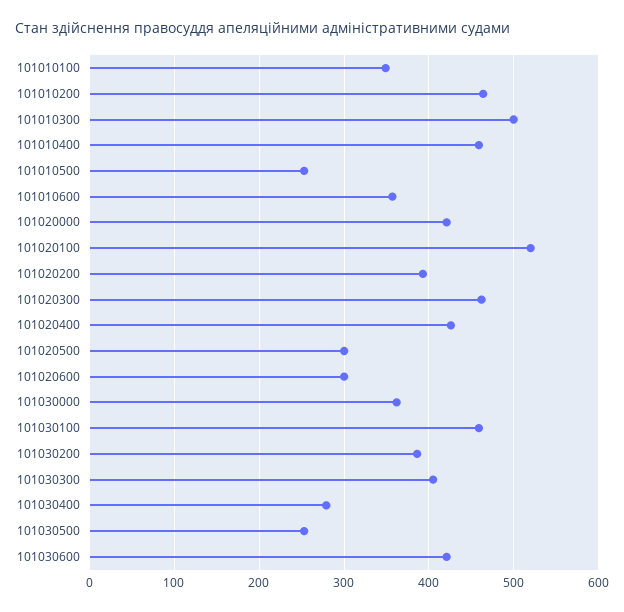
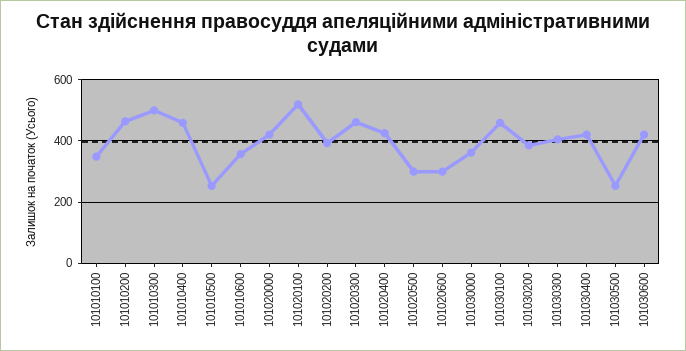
  {
    "101010100": 350,
    "101010200": 460,
    "101010300": 500,
    "101010400": 460,
    "101010500": 250,
    "101010600": 360,
    "101020000": 420,
    "101020100": 520,
    "101020200": 390,
    "101020300": 460,
    "101020400": 430,
    "101020500": 300,
    "101020600": 300,
    "101030000": 360,
    "101030100": 460,
    "101030200": 390,
    "101030300": 410,
-   "101030400": 280,
+   "101030400": 420,
    "101030500": 250,
    "101030600": 420
  }

